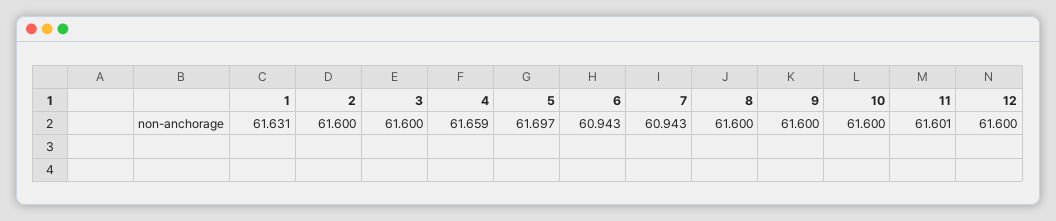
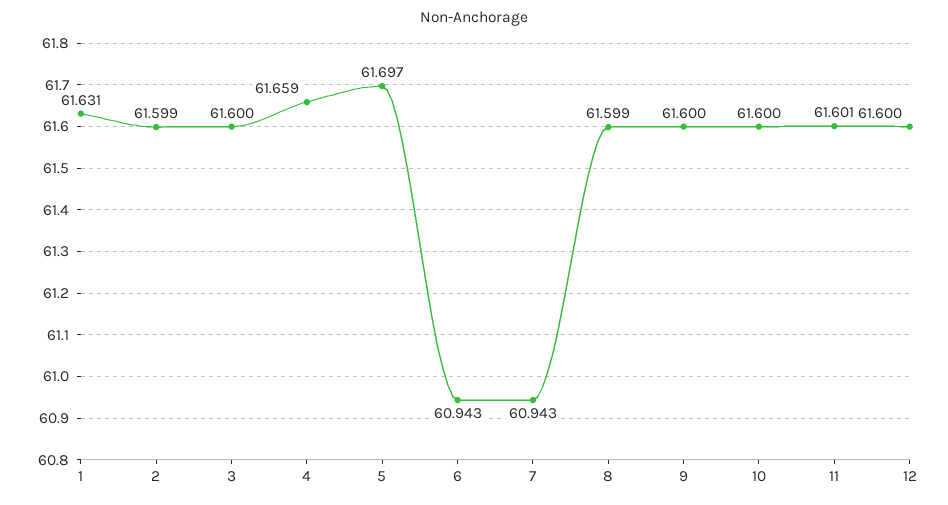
  {
    "1": 61.631,
-   "2": 61.6,
+   "2": 61.599,
    "3": 61.6,
    "4": 61.659,
    "5": 61.697,
    "6": 60.943,
    "7": 60.943,
-   "8": 61.6,
+   "8": 61.599,
    "9": 61.6,
    "10": 61.6,
    "11": 61.601,
    "12": 61.6
  }

